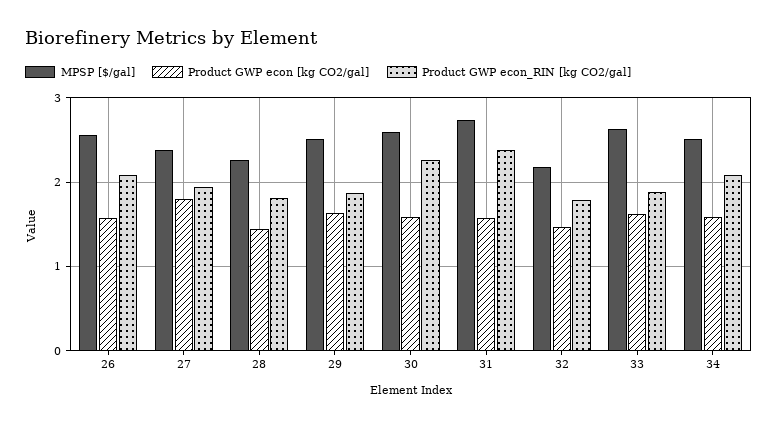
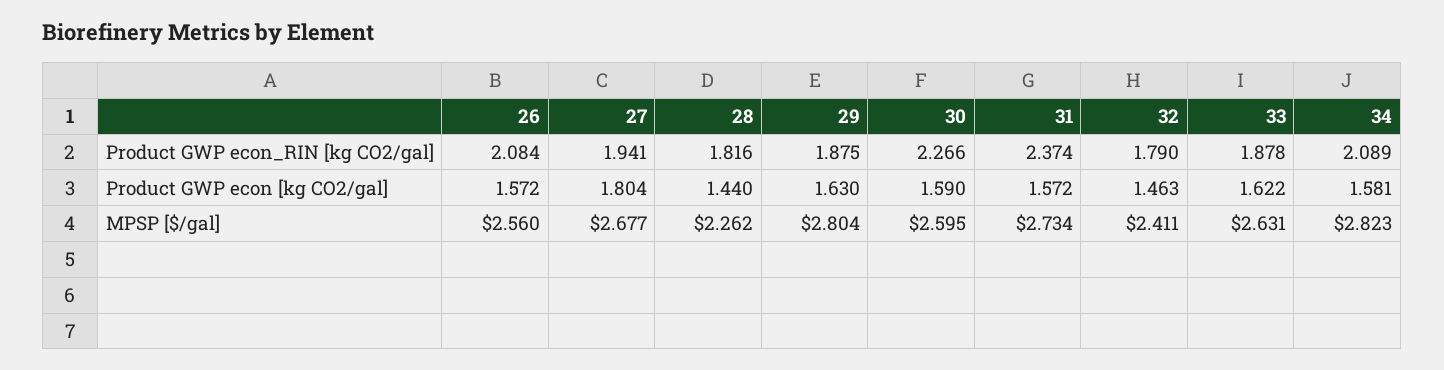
  {
    "MPSP [$/gal]": {
      "26": 2.56,
-     "27": 2.4,
+     "27": 2.677,
      "28": 2.262,
-     "29": 2.5,
+     "29": 2.804,
      "30": 2.595,
      "31": 2.734,
-     "32": 2.2,
+     "32": 2.411,
      "33": 2.631,
-     "34": 2.5
+     "34": 2.823
    },
    "Product GWP econ [kg CO2/gal]": {
      "26": 1.572,
      "27": 1.804,
      "28": 1.44,
      "29": 1.63,
      "30": 1.59,
      "31": 1.572,
      "32": 1.463,
      "33": 1.622,
      "34": 1.581
    },
    "Product GWP econ_RIN [kg CO2/gal]": {
      "26": 2.084,
      "27": 1.941,
      "28": 1.816,
      "29": 1.875,
      "30": 2.266,
      "31": 2.374,
      "32": 1.79,
      "33": 1.878,
      "34": 2.089
    }
  }

